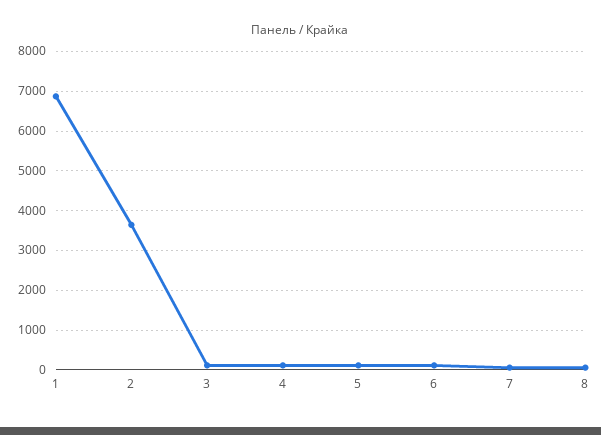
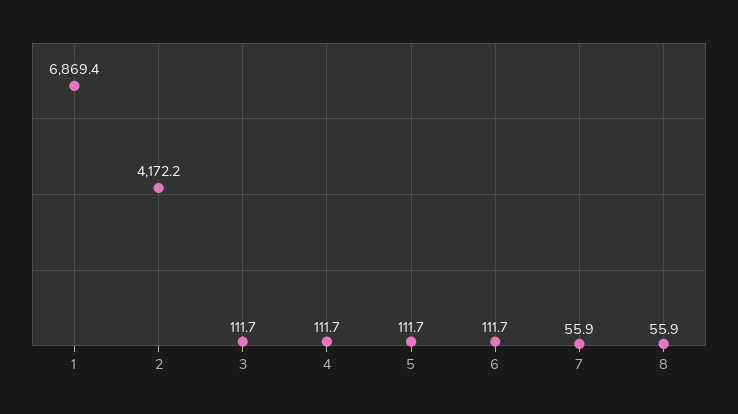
  {
    "1": 6869.4,
-   "2": 3600,
+   "2": 4172.2,
    "3": 111.7,
    "4": 111.7,
    "5": 111.7,
    "6": 111.7,
    "7": 55.9,
    "8": 55.9
  }

